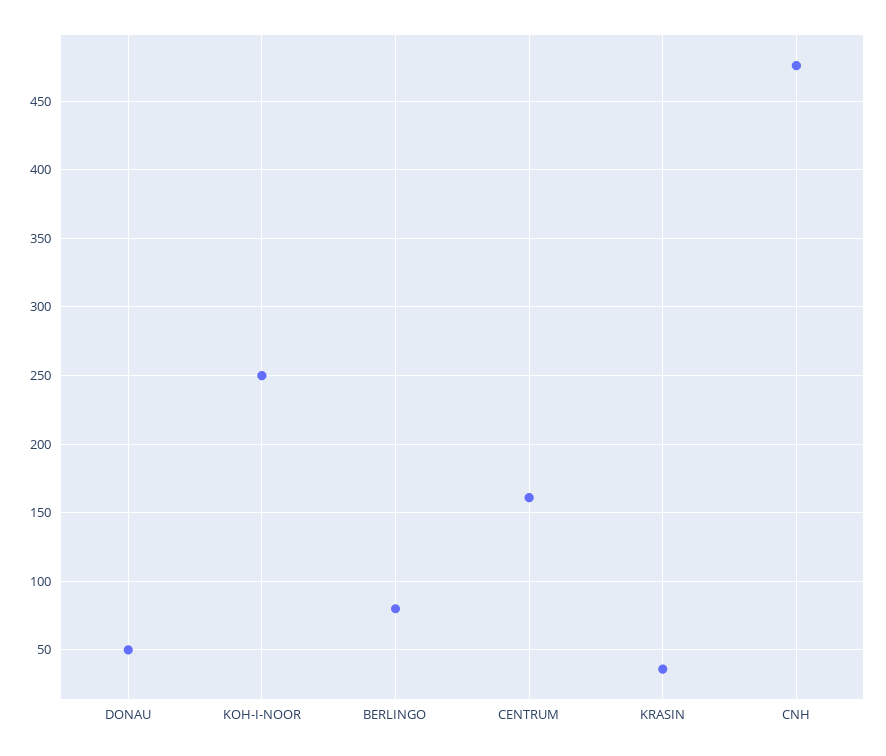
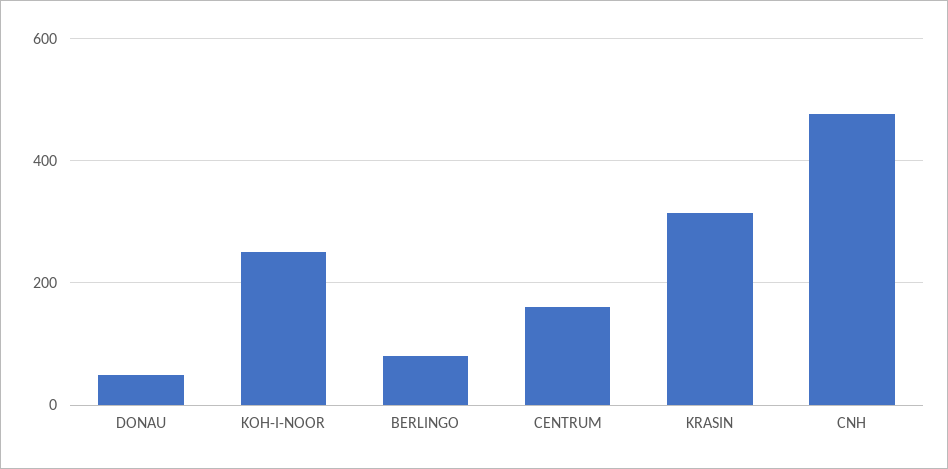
  {
    "DONAU": 50,
    "KOH-I-NOOR": 250,
    "BERLINGO": 80,
    "CENTRUM": 160,
-   "KRASIN": 35,
+   "KRASIN": 320,
    "CNH": 475
  }

